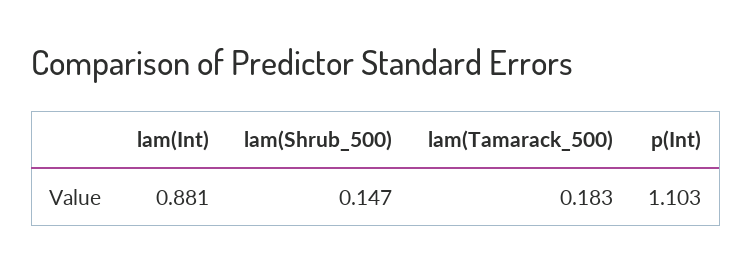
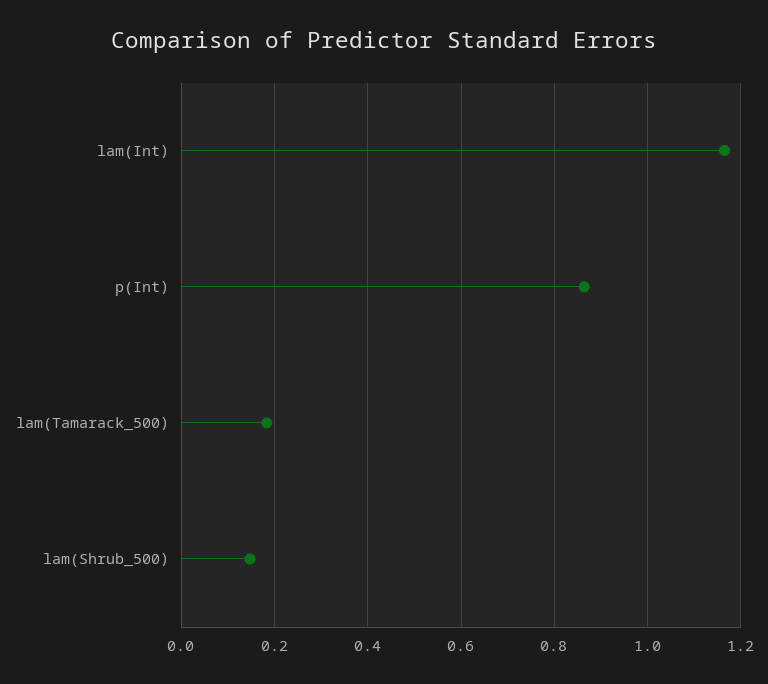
  {
-   "lam(Int)": 0.881,
+   "lam(Int)": 1.16,
    "lam(Shrub_500)": 0.147,
    "lam(Tamarack_500)": 0.183,
-   "p(Int)": 1.103
+   "p(Int)": 0.86
  }

